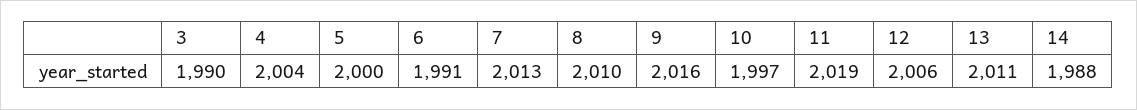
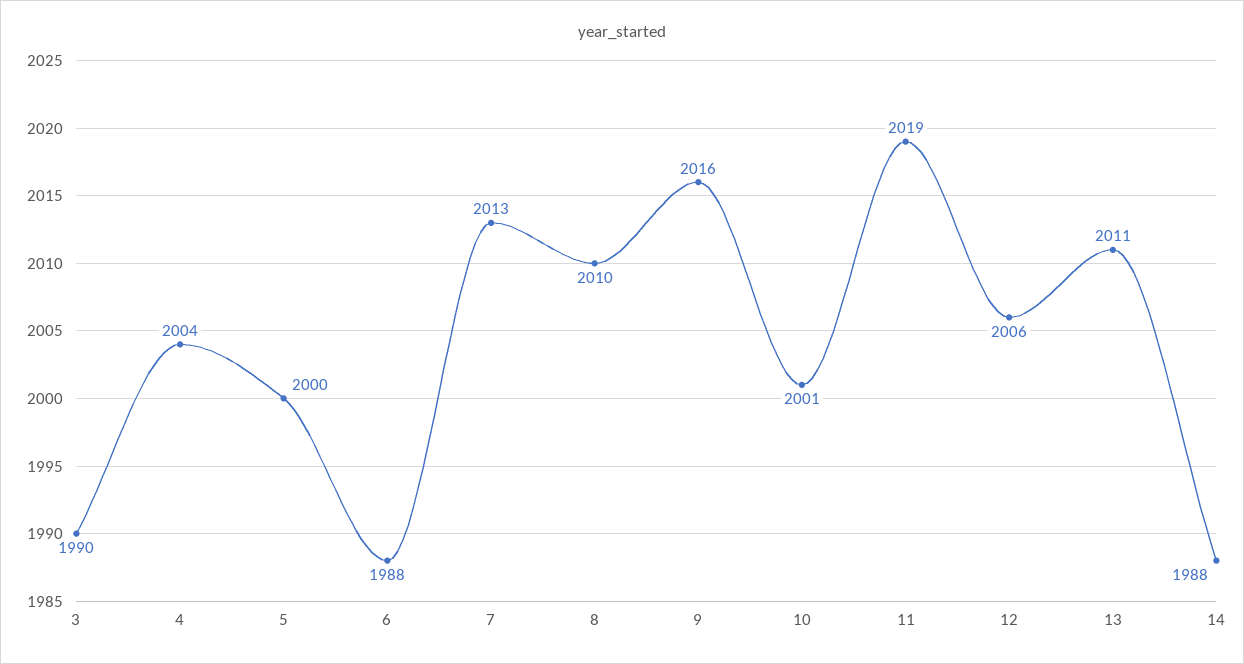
  {
    "3": 1990,
    "4": 2004,
    "5": 2000,
-   "6": 1991,
+   "6": 1988,
    "7": 2013,
    "8": 2010,
    "9": 2016,
-   "10": 1997,
+   "10": 2001,
    "11": 2019,
    "12": 2006,
    "13": 2011,
    "14": 1988
  }

